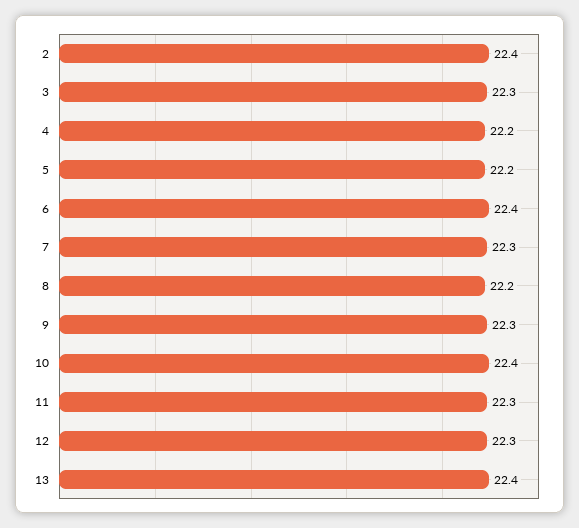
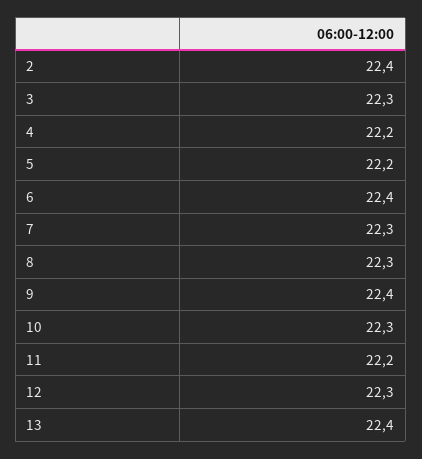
  {
    "2": 22.4,
    "3": 22.3,
    "4": 22.2,
    "5": 22.2,
    "6": 22.4,
    "7": 22.3,
-   "8": 22.2,
+   "8": 22.3,
-   "9": 22.3,
+   "9": 22.4,
-   "10": 22.4,
+   "10": 22.3,
-   "11": 22.3,
+   "11": 22.2,
    "12": 22.3,
    "13": 22.4
  }

